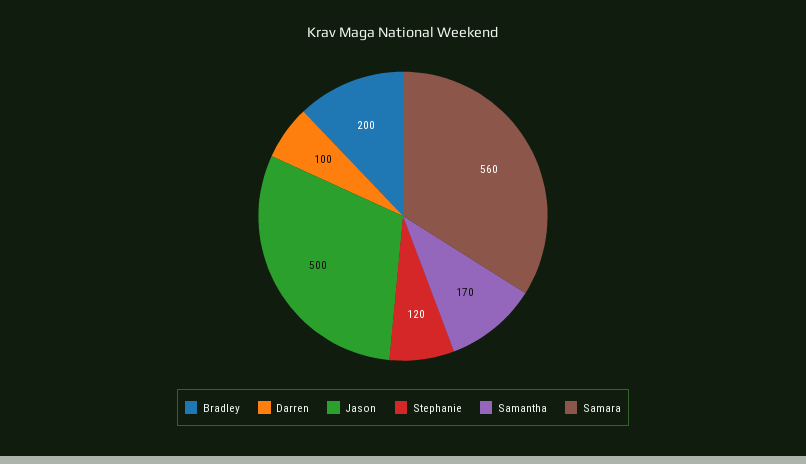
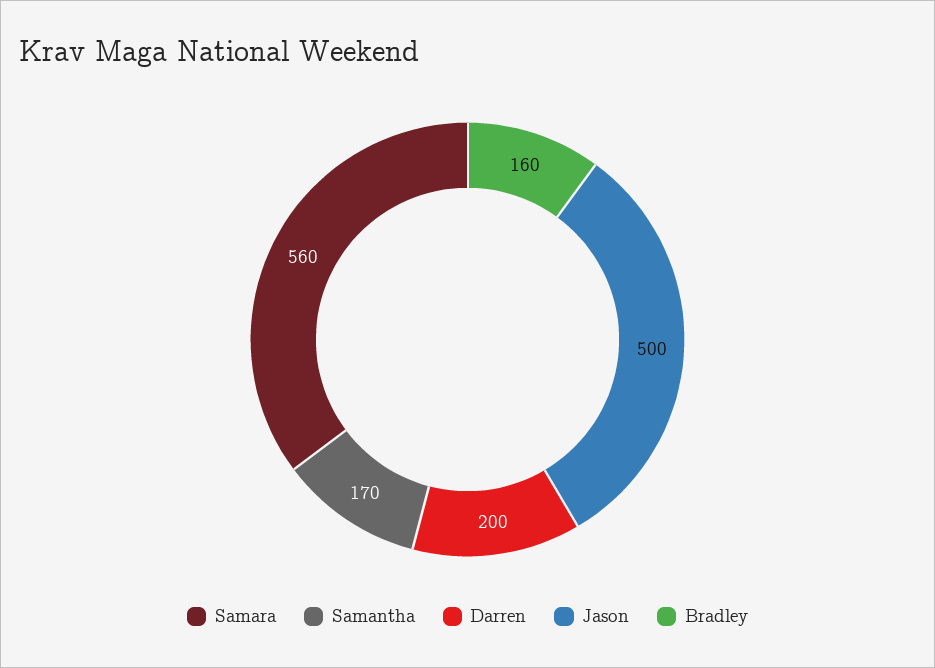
  {
-   "Bradley": 200,
+   "Bradley": 160,
-   "Darren": 100,
+   "Darren": 200,
    "Jason": 500,
-   "Stephanie": 120,
    "Samantha": 170,
    "Samara": 560
  }

